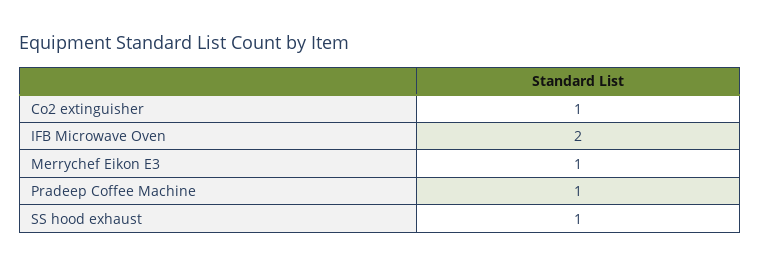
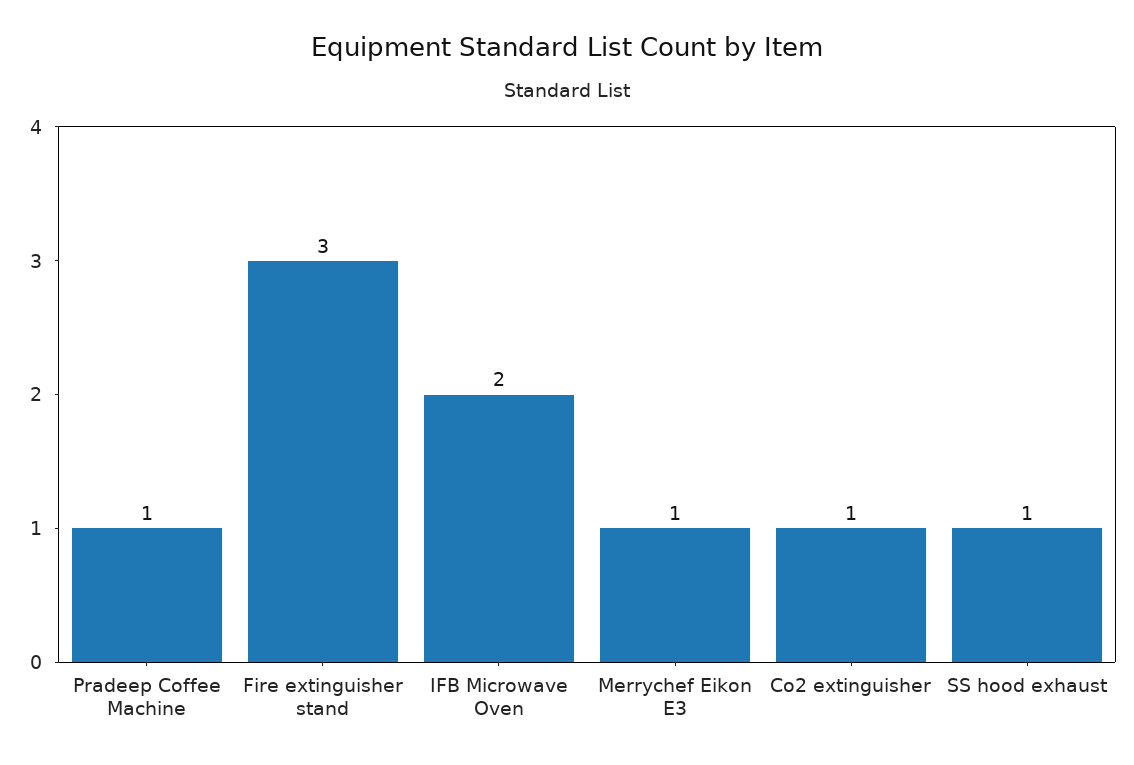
  {
    "Co2 extinguisher": 1,
    "IFB Microwave Oven": 2,
    "Merrychef Eikon E3": 1,
    "Pradeep Coffee Machine": 1,
-   "SS hood exhaust": 1
+   "SS hood exhaust": 1,
+   "Fire extinguisher stand": 3
  }

